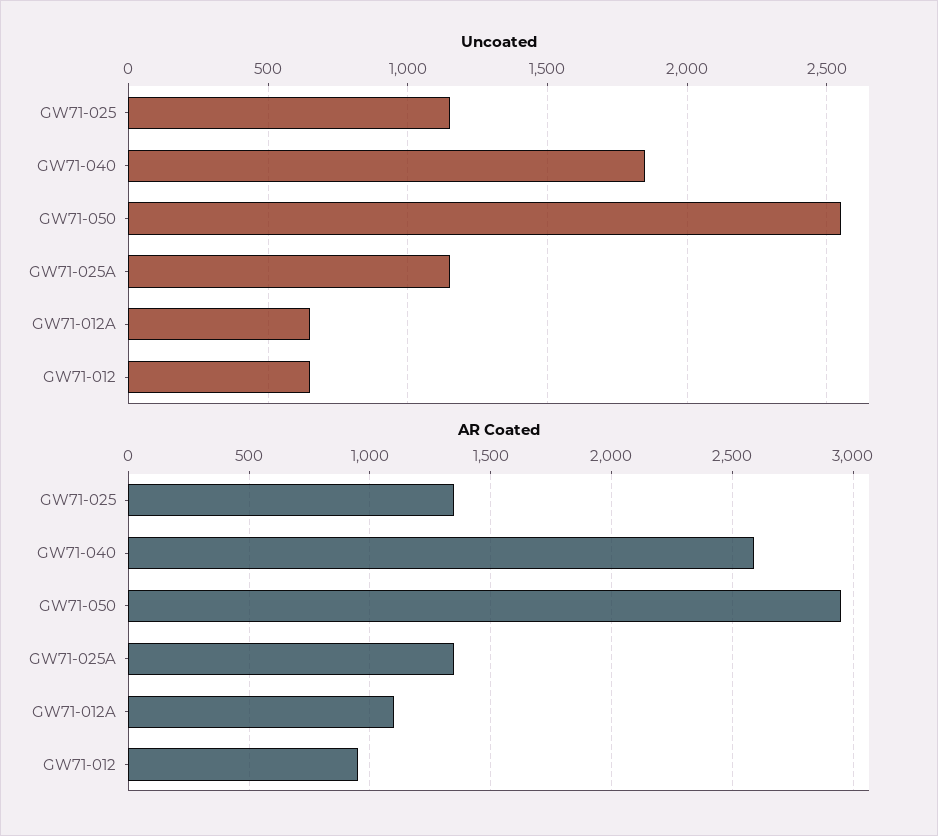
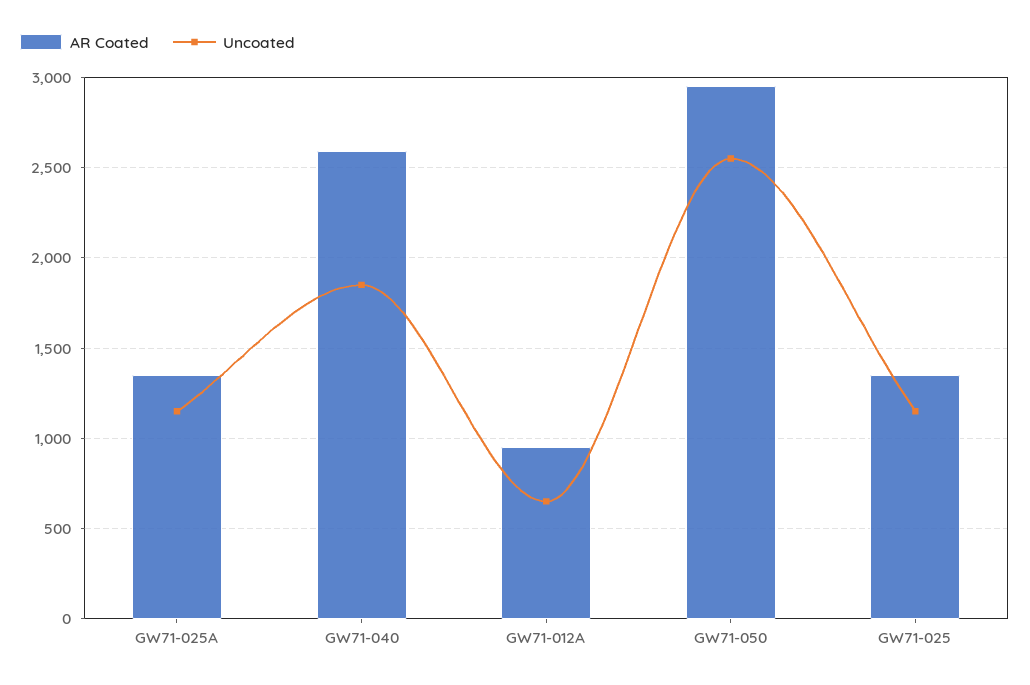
  {
    "Uncoated": {
      "GW71-025": 1150,
      "GW71-040": 1850,
      "GW71-050": 2550,
      "GW71-025A": 1150,
-     "GW71-012A": 650,
+     "GW71-012A": 650
-     "GW71-012": 650
    },
    "AR Coated": {
      "GW71-025": 1350,
      "GW71-040": 2600,
      "GW71-050": 2950,
      "GW71-025A": 1350,
-     "GW71-012A": 1100,
+     "GW71-012A": 950
-     "GW71-012": 950
    }
  }

